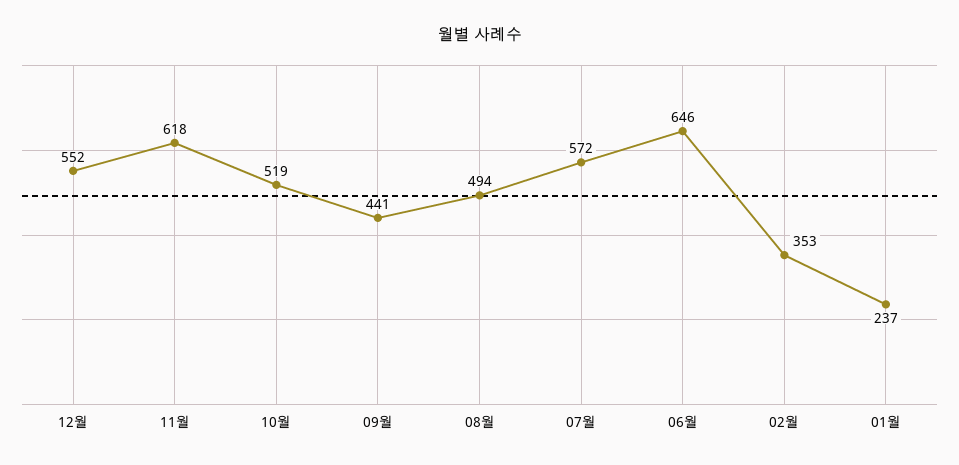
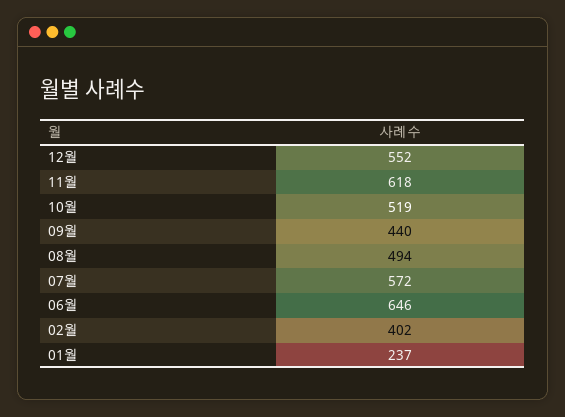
  {
    "12월": 552,
    "11월": 618,
    "10월": 519,
-   "09월": 441,
+   "09월": 440,
    "08월": 494,
    "07월": 572,
    "06월": 646,
-   "02월": 353,
+   "02월": 402,
    "01월": 237
  }

